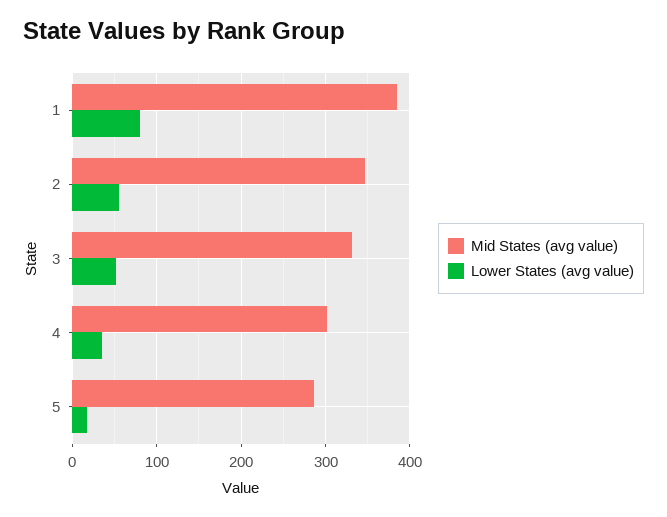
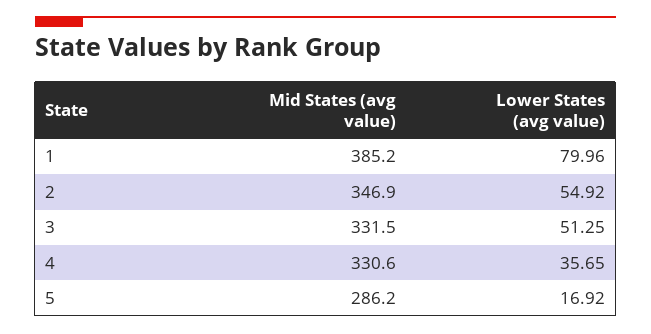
  {
    "Mid States (avg value)": {
      "1": 385.2,
      "2": 346.9,
      "3": 331.5,
-     "4": 300,
+     "4": 330.6,
      "5": 286.2
    },
    "Lower States (avg value)": {
      "1": 79.96,
      "2": 54.92,
      "3": 51.25,
      "4": 35.65,
      "5": 16.92
    }
  }

